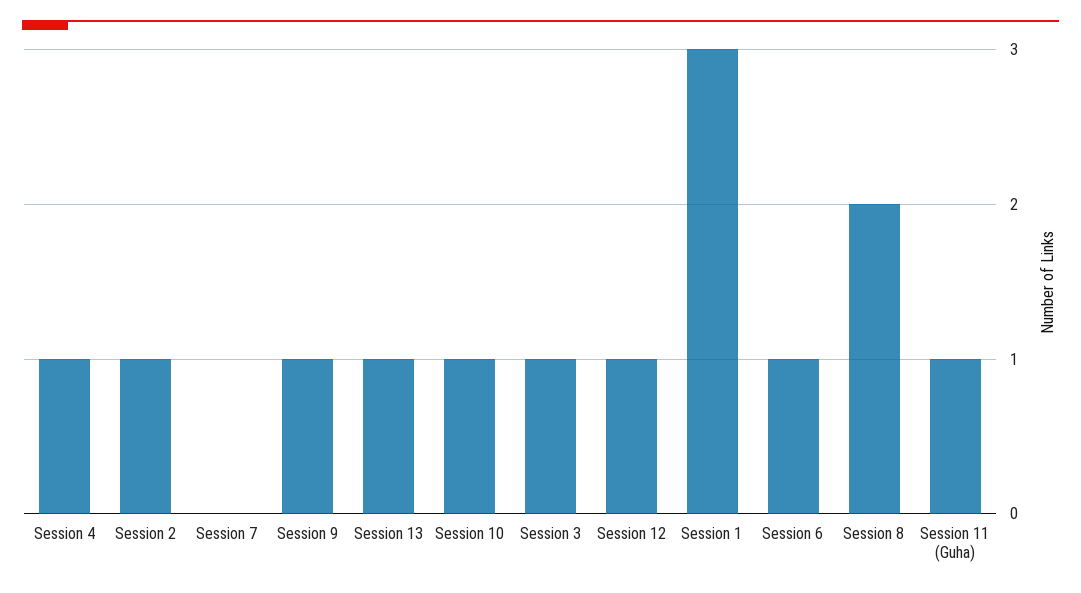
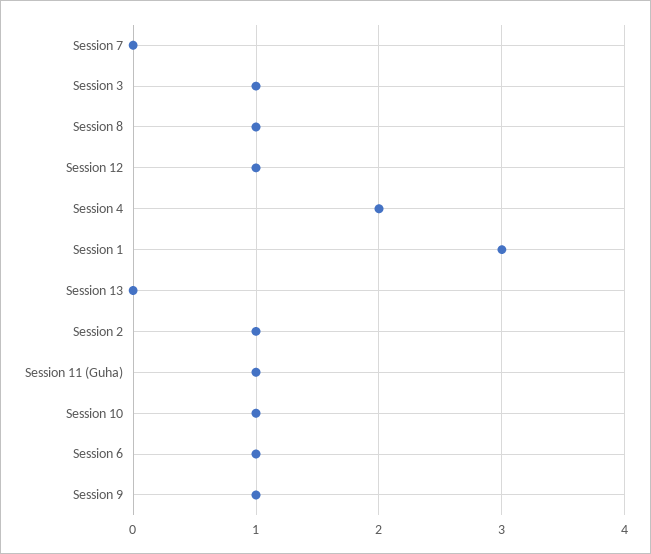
  {
-   "Session 4": 1,
+   "Session 4": 2,
    "Session 2": 1,
    "Session 7": 0,
    "Session 9": 1,
-   "Session 13": 1,
+   "Session 13": 0,
    "Session 10": 1,
    "Session 3": 1,
    "Session 12": 1,
    "Session 1": 3,
    "Session 6": 1,
-   "Session 8": 2,
+   "Session 8": 1,
    "Session 11 (Guha)": 1
  }

